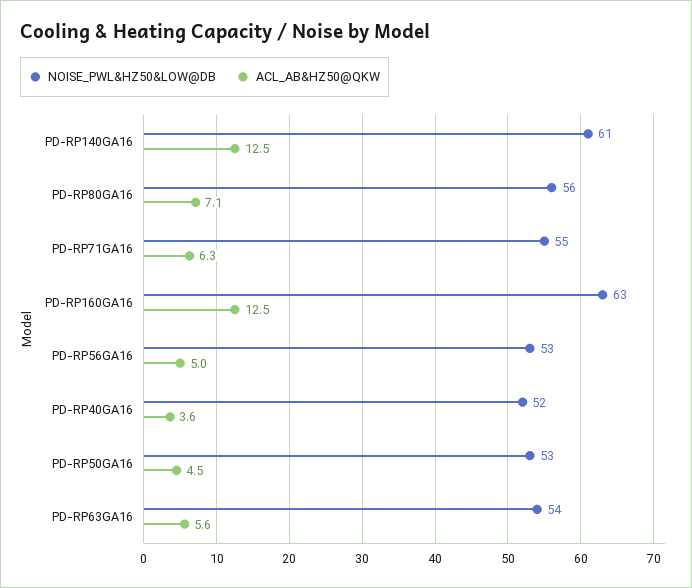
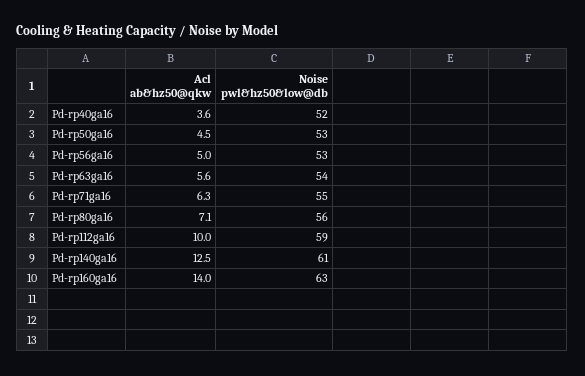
  {
    "NOISE_PWL&HZ50&LOW@DB": {
      "PD-RP140GA16": 61,
      "PD-RP80GA16": 56,
      "PD-RP71GA16": 55,
      "PD-RP160GA16": 63,
      "PD-RP56GA16": 53,
      "PD-RP40GA16": 52,
      "PD-RP50GA16": 53,
-     "PD-RP63GA16": 54
+     "PD-RP63GA16": 54,
+     "Pd-rp112ga16": 59
    },
    "ACL_AB&HZ50@QKW": {
      "PD-RP140GA16": 12.5,
      "PD-RP80GA16": 7.1,
      "PD-RP71GA16": 6.3,
-     "PD-RP160GA16": 12.5,
+     "PD-RP160GA16": 14,
      "PD-RP56GA16": 5,
      "PD-RP40GA16": 3.6,
      "PD-RP50GA16": 4.5,
-     "PD-RP63GA16": 5.6
+     "PD-RP63GA16": 5.6,
+     "Pd-rp112ga16": 10
    }
  }

